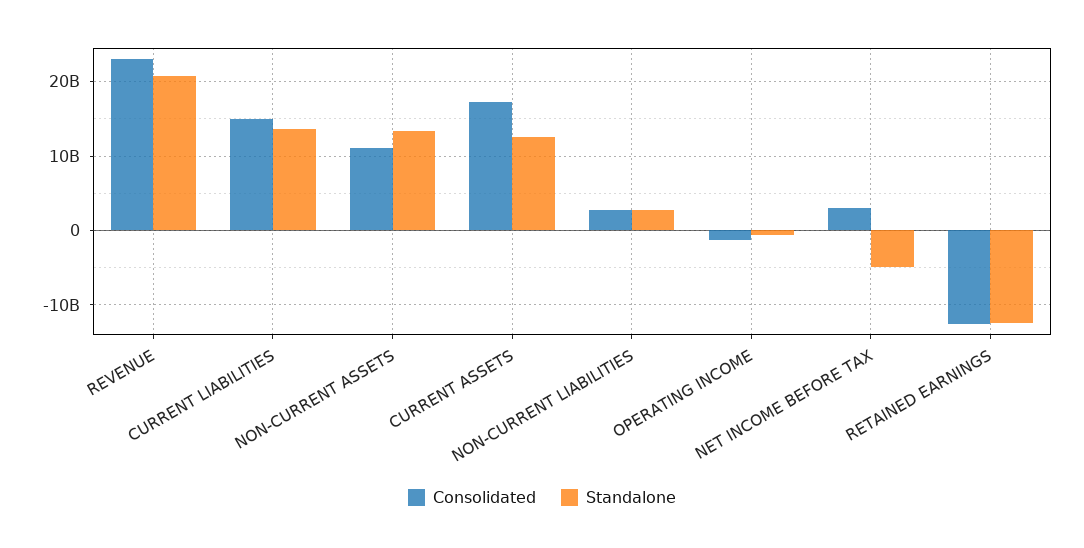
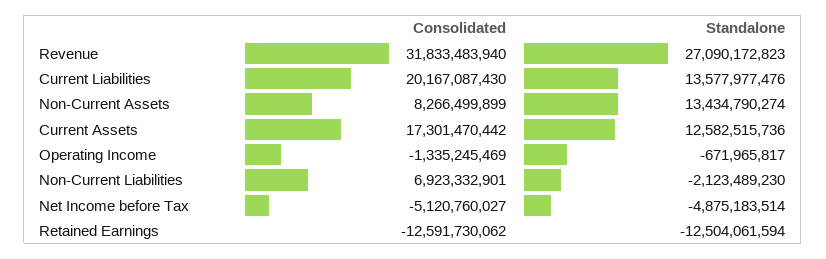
  {
    "Consolidated": {
-     "REVENUE": 23000000000,
+     "REVENUE": 31833483940,
-     "CURRENT LIABILITIES": 15000000000,
+     "CURRENT LIABILITIES": 20167087430,
-     "NON-CURRENT ASSETS": 11000000000,
+     "NON-CURRENT ASSETS": 8266499899,
      "CURRENT ASSETS": 17301470442,
-     "NON-CURRENT LIABILITIES": 3000000000,
+     "NON-CURRENT LIABILITIES": 6923332901,
      "OPERATING INCOME": -1335245469,
-     "NET INCOME BEFORE TAX": 3000000000,
+     "NET INCOME BEFORE TAX": -5120760027,
      "RETAINED EARNINGS": -12591730062
    },
    "Standalone": {
-     "REVENUE": 21000000000,
+     "REVENUE": 27090172823,
      "CURRENT LIABILITIES": 13577977476,
      "NON-CURRENT ASSETS": 13434790274,
      "CURRENT ASSETS": 12582515736,
-     "NON-CURRENT LIABILITIES": 3000000000,
+     "NON-CURRENT LIABILITIES": -2123489230,
      "OPERATING INCOME": -671965817,
      "NET INCOME BEFORE TAX": -4875183514,
      "RETAINED EARNINGS": -12504061594
    }
  }

